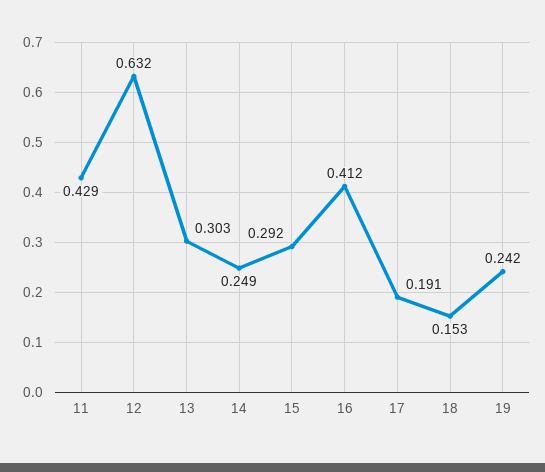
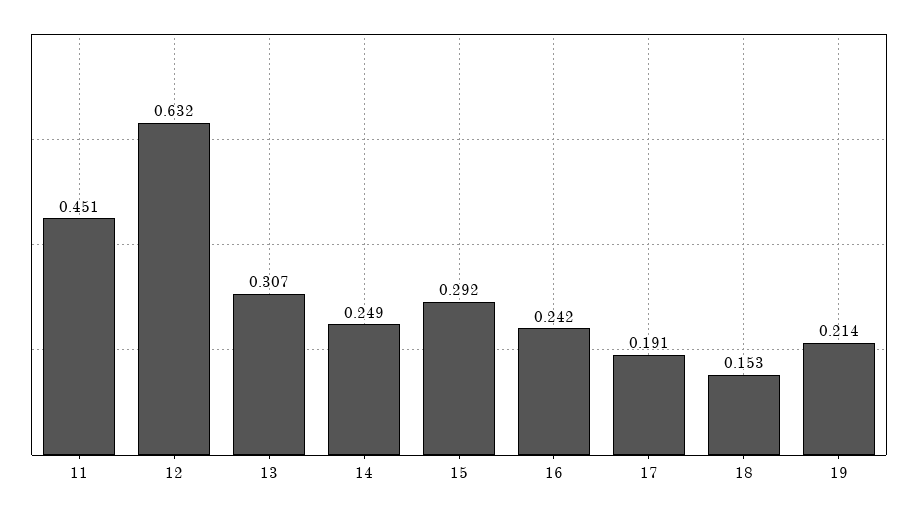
  {
-   "11": 0.429,
+   "11": 0.451,
    "12": 0.632,
-   "13": 0.303,
+   "13": 0.307,
    "14": 0.249,
    "15": 0.292,
-   "16": 0.412,
+   "16": 0.242,
    "17": 0.191,
    "18": 0.153,
-   "19": 0.242
+   "19": 0.214
  }

